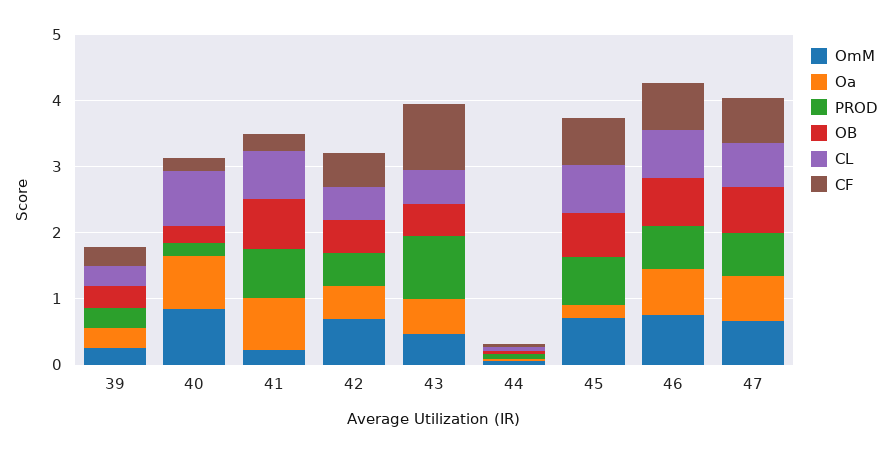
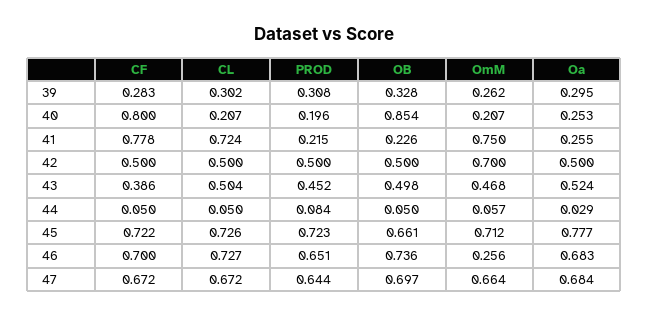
  {
    "OmM": {
      "39": 0.262,
-     "40": 0.8,
+     "40": 0.207,
-     "41": 0.2,
+     "41": 0.75,
      "42": 0.7,
      "43": 0.468,
      "44": 0.057,
      "45": 0.712,
-     "46": 0.8,
+     "46": 0.256,
      "47": 0.664
    },
    "Oa": {
      "39": 0.295,
-     "40": 0.8,
+     "40": 0.253,
-     "41": 0.8,
+     "41": 0.255,
      "42": 0.5,
      "43": 0.524,
      "44": 0.029,
-     "45": 0.2,
+     "45": 0.777,
      "46": 0.683,
      "47": 0.684
    },
    "PROD": {
      "39": 0.308,
      "40": 0.196,
-     "41": 0.8,
+     "41": 0.215,
      "42": 0.5,
-     "43": 1,
+     "43": 0.452,
      "44": 0.084,
      "45": 0.723,
      "46": 0.651,
      "47": 0.644
    },
    "OB": {
      "39": 0.328,
-     "40": 0.2,
+     "40": 0.854,
-     "41": 0.8,
+     "41": 0.226,
      "42": 0.5,
      "43": 0.498,
      "44": 0.05,
      "45": 0.661,
      "46": 0.736,
      "47": 0.697
    },
    "CL": {
      "39": 0.302,
-     "40": 0.8,
+     "40": 0.207,
      "41": 0.724,
      "42": 0.5,
      "43": 0.504,
      "44": 0.05,
      "45": 0.726,
      "46": 0.727,
      "47": 0.672
    },
    "CF": {
      "39": 0.283,
-     "40": 0.2,
+     "40": 0.8,
-     "41": 0.2,
+     "41": 0.778,
      "42": 0.5,
-     "43": 1,
+     "43": 0.386,
      "44": 0.05,
      "45": 0.722,
      "46": 0.7,
      "47": 0.672
    }
  }

